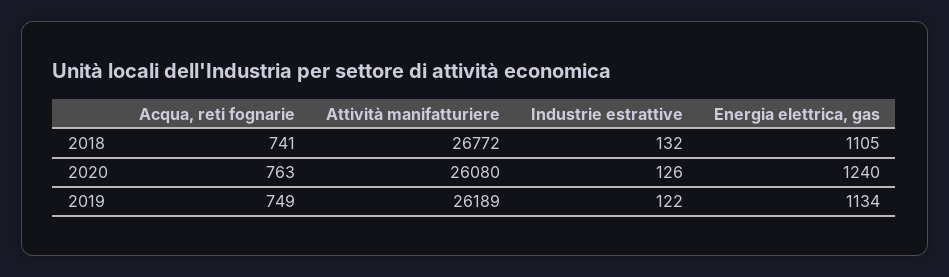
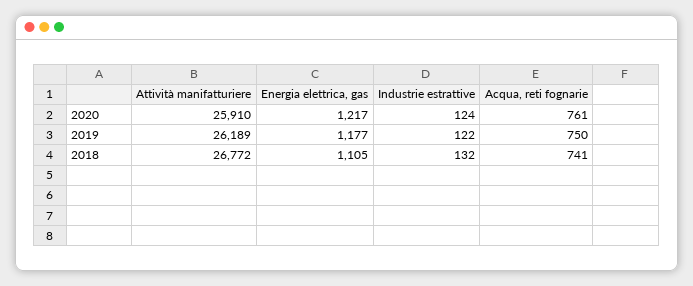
  {
    "Acqua, reti fognarie": {
      "2018": 741,
-     "2020": 763,
+     "2020": 761,
-     "2019": 749
+     "2019": 750
    },
    "Attività manifatturiere": {
      "2018": 26772,
-     "2020": 26080,
+     "2020": 25910,
      "2019": 26189
    },
    "Industrie estrattive": {
      "2018": 132,
-     "2020": 126,
+     "2020": 124,
      "2019": 122
    },
    "Energia elettrica, gas": {
      "2018": 1105,
-     "2020": 1240,
+     "2020": 1217,
-     "2019": 1134
+     "2019": 1177
    }
  }

